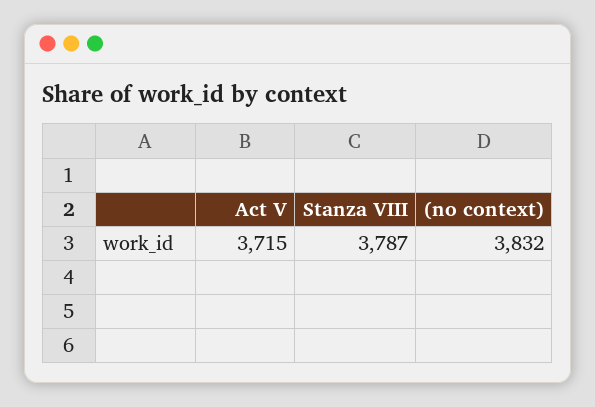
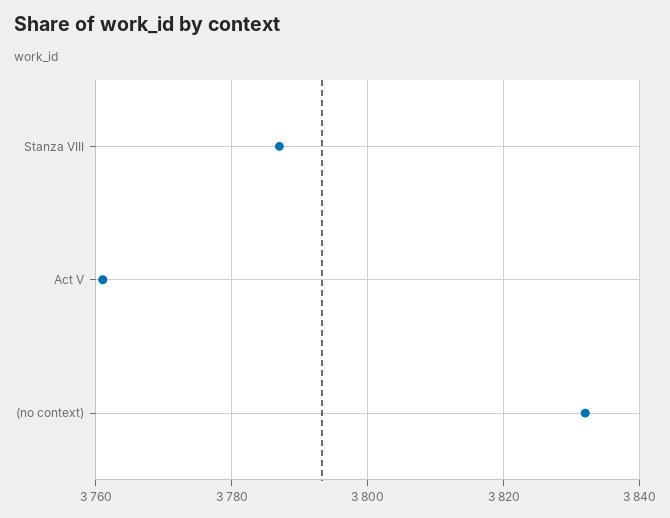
  {
-   "Act V": 3715,
+   "Act V": 3760,
    "Stanza VIII": 3787,
    "(no context)": 3832
  }

